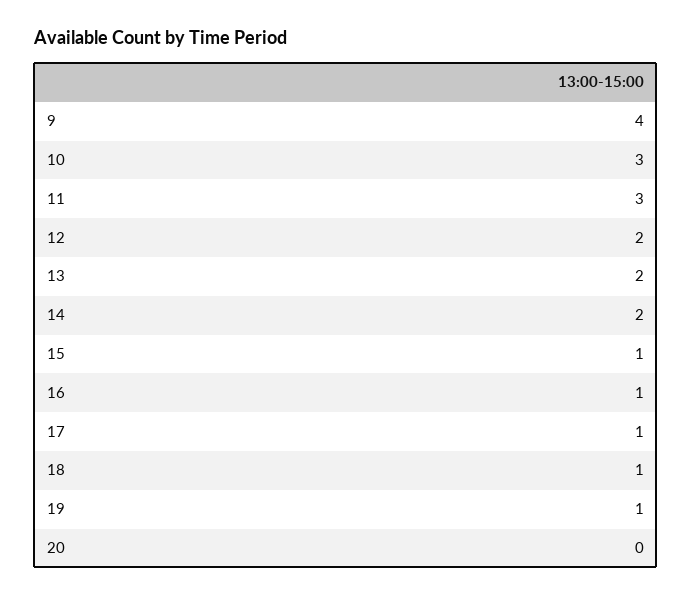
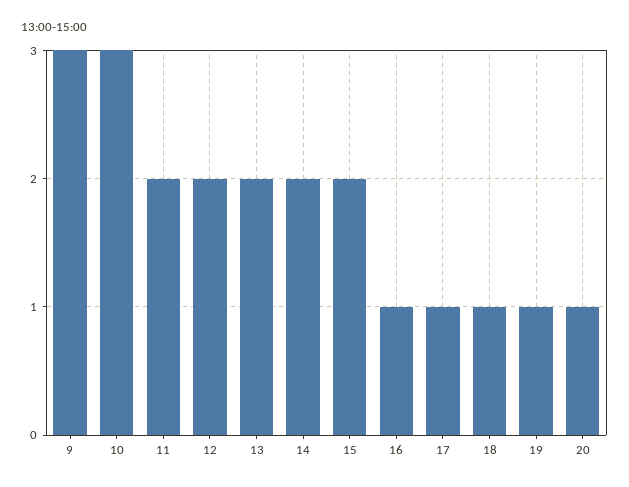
  {
-   "9": 4,
+   "9": 3,
    "10": 3,
-   "11": 3,
+   "11": 2,
    "12": 2,
    "13": 2,
    "14": 2,
-   "15": 1,
+   "15": 2,
    "16": 1,
    "17": 1,
    "18": 1,
    "19": 1,
-   "20": 0
+   "20": 1
  }

